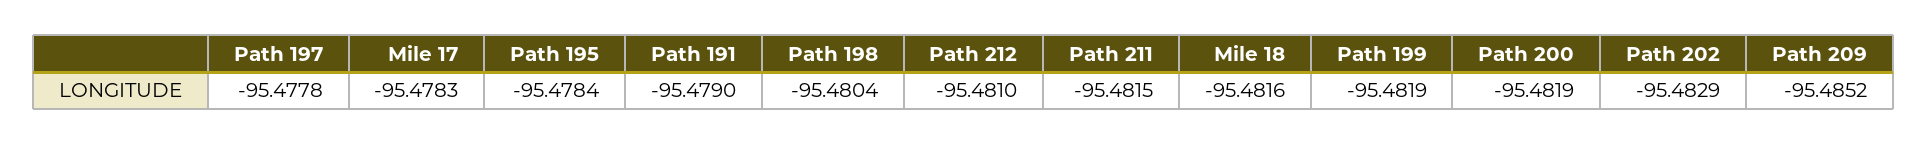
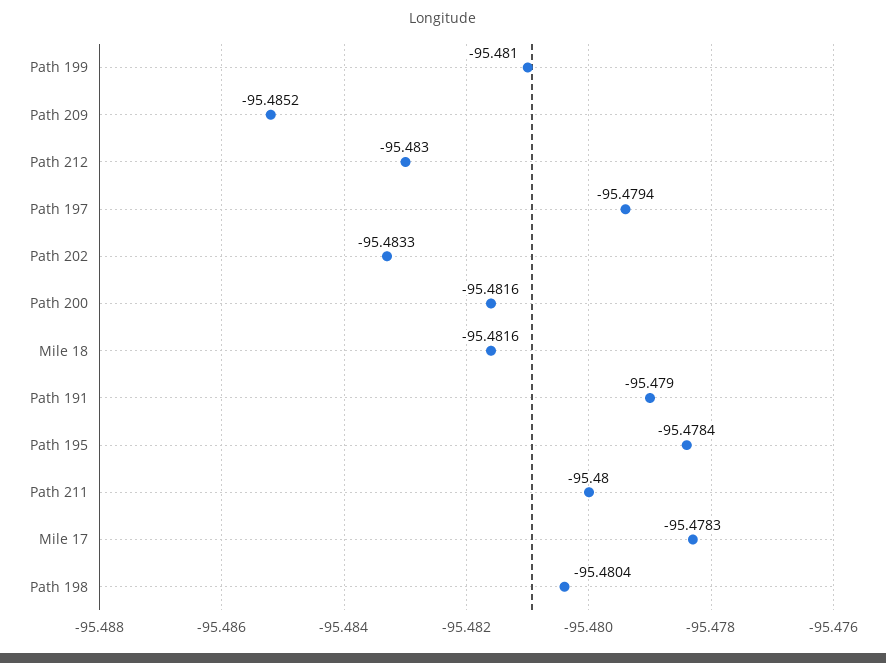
  {
-   "Path 197": -95.4778,
+   "Path 197": -95.4794,
    "Mile 17": -95.4783,
    "Path 195": -95.4784,
    "Path 191": -95.479,
    "Path 198": -95.4804,
-   "Path 212": -95.481,
+   "Path 212": -95.483,
-   "Path 211": -95.4815,
+   "Path 211": -95.48,
    "Mile 18": -95.4816,
-   "Path 199": -95.4819,
+   "Path 199": -95.481,
-   "Path 200": -95.4819,
+   "Path 200": -95.4816,
-   "Path 202": -95.4829,
+   "Path 202": -95.4833,
    "Path 209": -95.4852
  }

